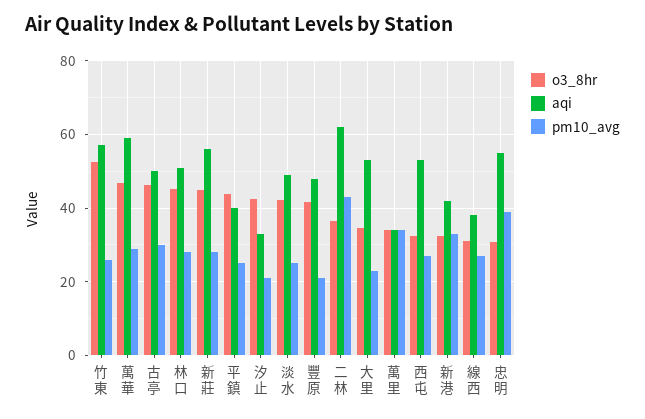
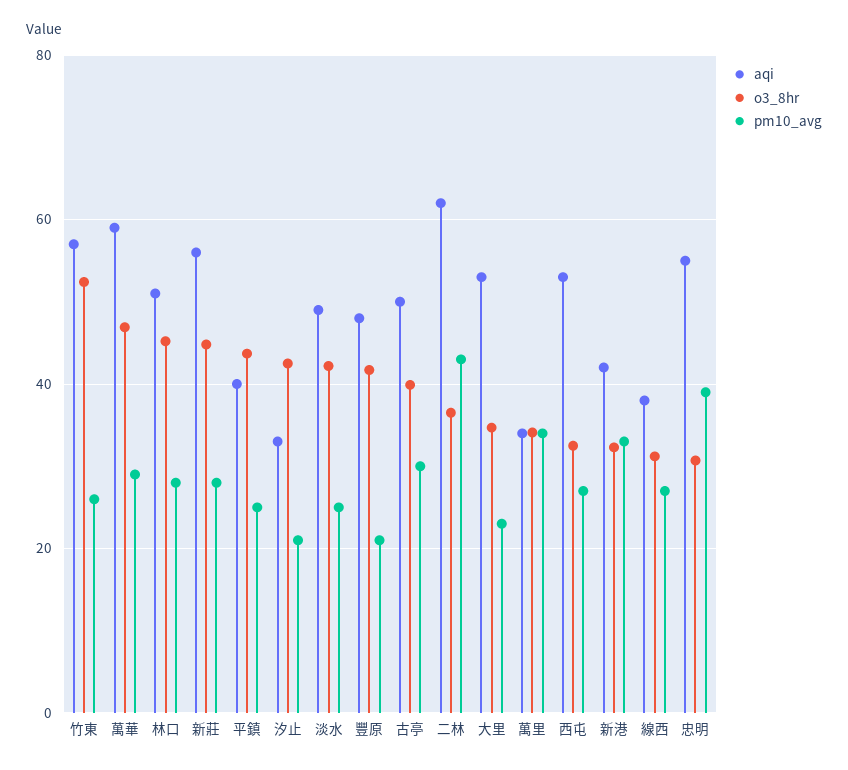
  {
    "o3_8hr": {
      "竹東": 52,
      "萬華": 46,
-     "古亭": 46,
+     "古亭": 40,
      "林口": 46,
      "新莊": 44,
      "平鎮": 44,
      "汐止": 42,
      "淡水": 42,
      "豐原": 42,
      "二林": 36,
      "大里": 34,
      "萬里": 34,
      "西屯": 32,
      "新港": 32,
      "線西": 32,
      "忠明": 30
    },
    "aqi": {
      "竹東": 58,
      "萬華": 60,
      "古亭": 50,
      "林口": 52,
      "新莊": 56,
      "平鎮": 40,
      "汐止": 34,
      "淡水": 50,
      "豐原": 48,
      "二林": 62,
      "大里": 54,
      "萬里": 34,
      "西屯": 54,
      "新港": 42,
      "線西": 38,
      "忠明": 56
    },
    "pm10_avg": {
      "竹東": 26,
      "萬華": 30,
      "古亭": 30,
      "林口": 28,
      "新莊": 28,
      "平鎮": 26,
      "汐止": 22,
      "淡水": 26,
      "豐原": 22,
      "二林": 44,
      "大里": 24,
      "萬里": 34,
      "西屯": 28,
      "新港": 34,
      "線西": 28,
      "忠明": 40
    }
  }

